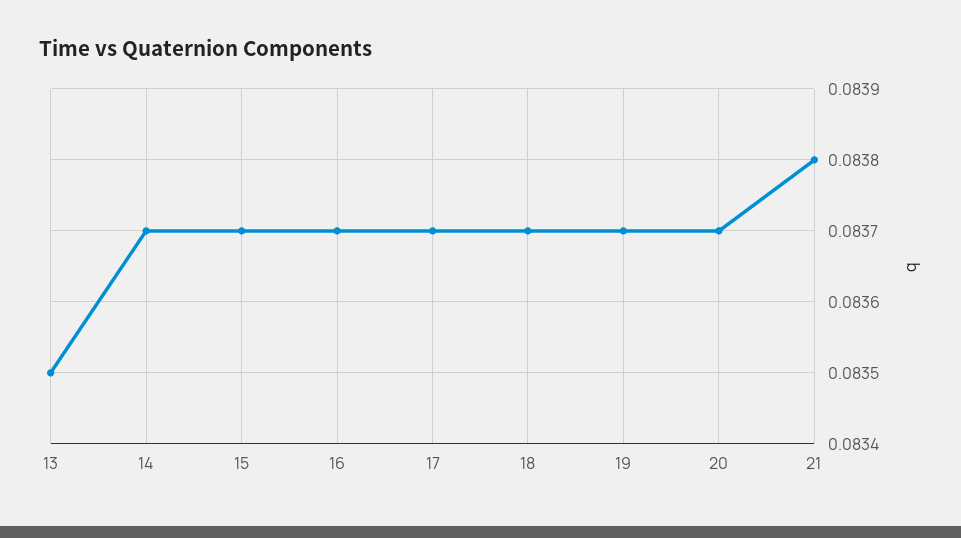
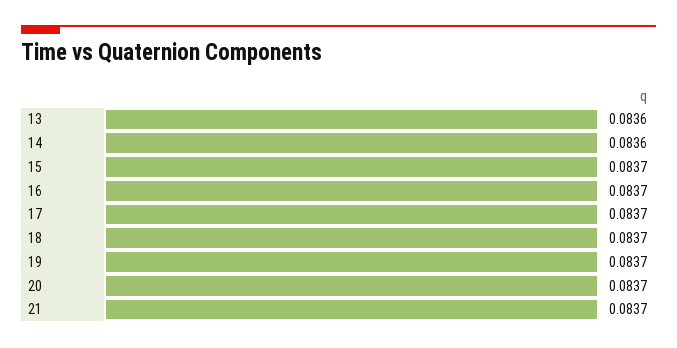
  {
-   "13": 0.0835,
+   "13": 0.0836,
-   "14": 0.0837,
+   "14": 0.0836,
    "15": 0.0837,
    "16": 0.0837,
    "17": 0.0837,
    "18": 0.0837,
    "19": 0.0837,
    "20": 0.0837,
-   "21": 0.0838
+   "21": 0.0837
  }

